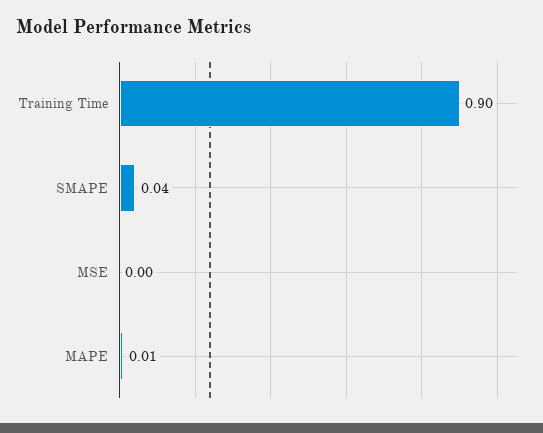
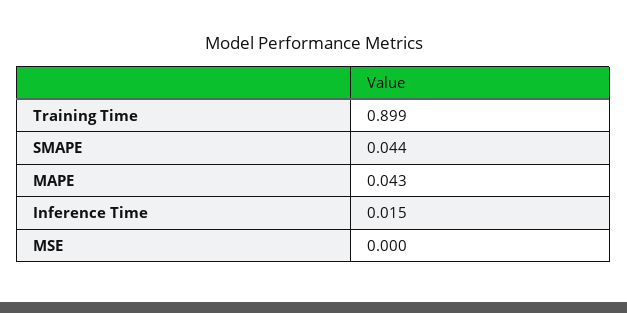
  {
    "Training Time": 0.899,
    "SMAPE": 0.044,
    "MSE": 0,
-   "MAPE": 0.01
+   "MAPE": 0.043,
+   "Inference Time": 0.015
  }

